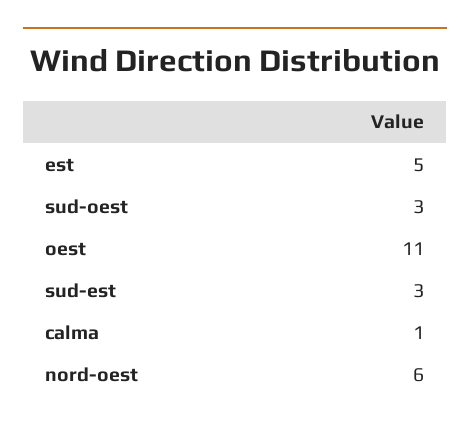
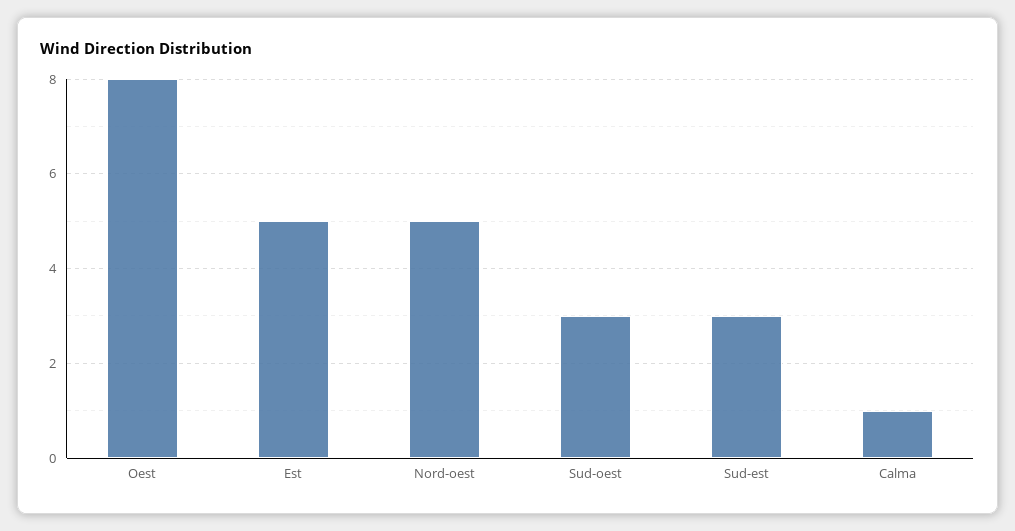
  {
    "est": 5,
    "sud-oest": 3,
-   "oest": 11,
+   "oest": 8,
    "sud-est": 3,
    "calma": 1,
-   "nord-oest": 6
+   "nord-oest": 5
  }

